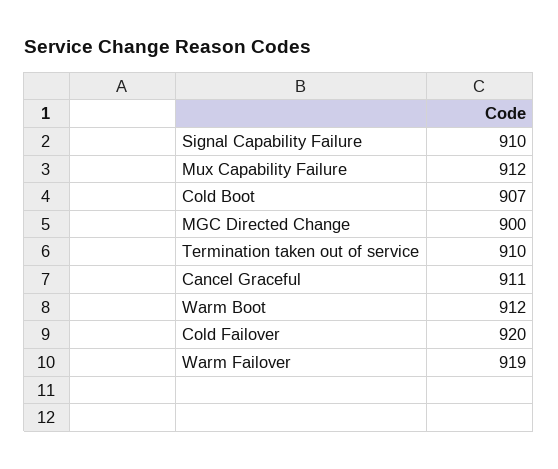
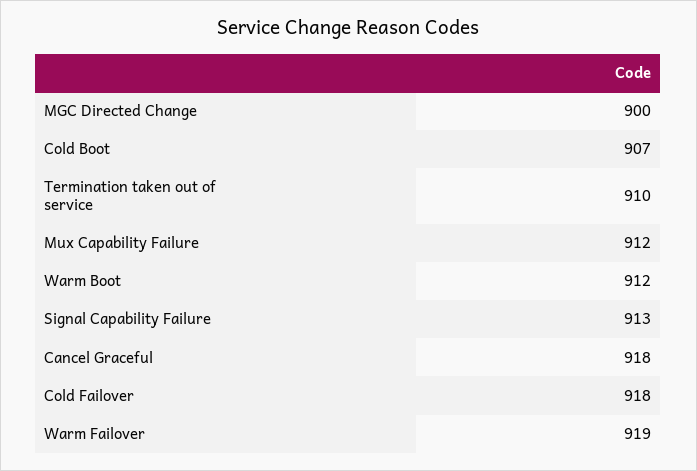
  {
-   "Signal Capability Failure": 910,
+   "Signal Capability Failure": 913,
    "Mux Capability Failure": 912,
    "Cold Boot": 907,
    "MGC Directed Change": 900,
    "Termination taken out of service": 910,
-   "Cancel Graceful": 911,
+   "Cancel Graceful": 918,
    "Warm Boot": 912,
-   "Cold Failover": 920,
+   "Cold Failover": 918,
    "Warm Failover": 919
  }

